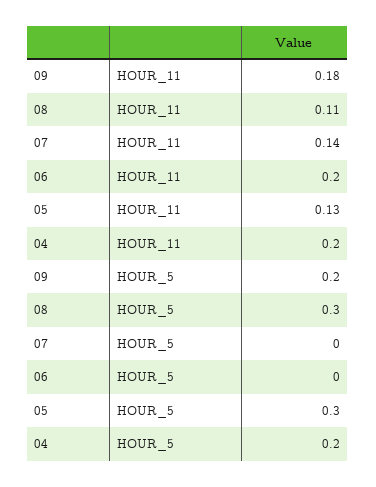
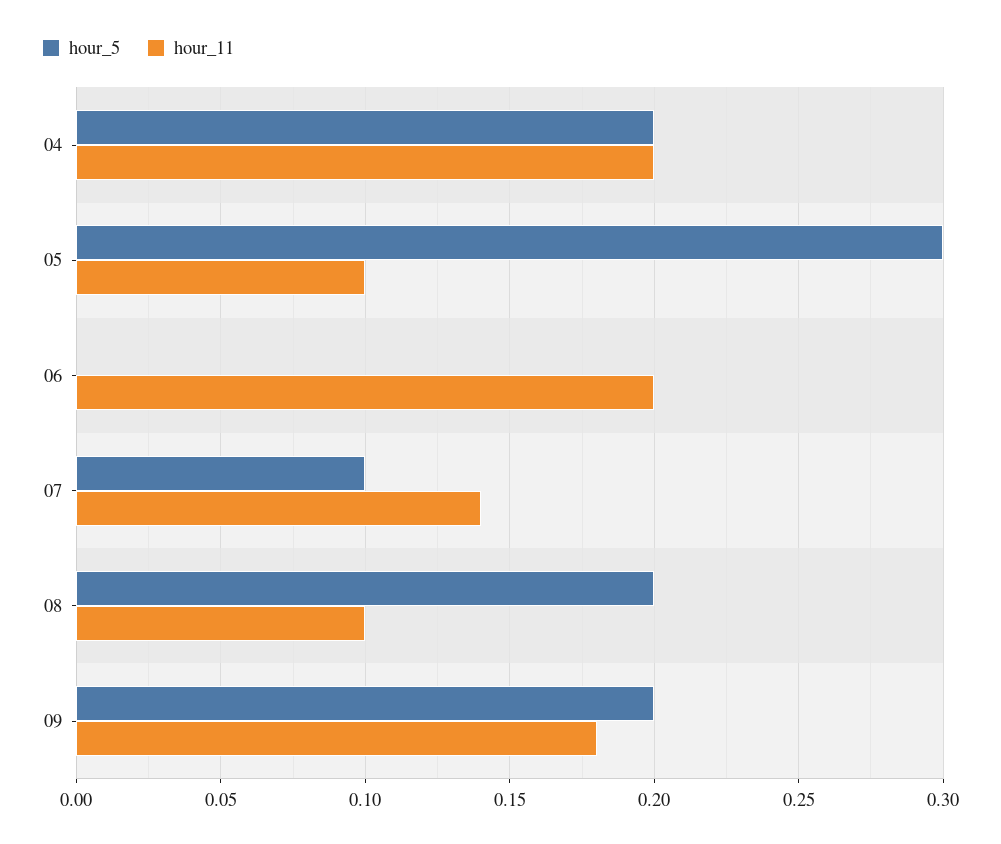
  {
    "HOUR_11": {
      "09": 0.18,
-     "08": 0.11,
+     "08": 0.1,
      "07": 0.14,
      "06": 0.2,
-     "05": 0.13,
+     "05": 0.1,
      "04": 0.2
    },
    "HOUR_5": {
      "09": 0.2,
-     "08": 0.3,
+     "08": 0.2,
-     "07": 0,
+     "07": 0.1,
      "06": 0,
      "05": 0.3,
      "04": 0.2
    }
  }

